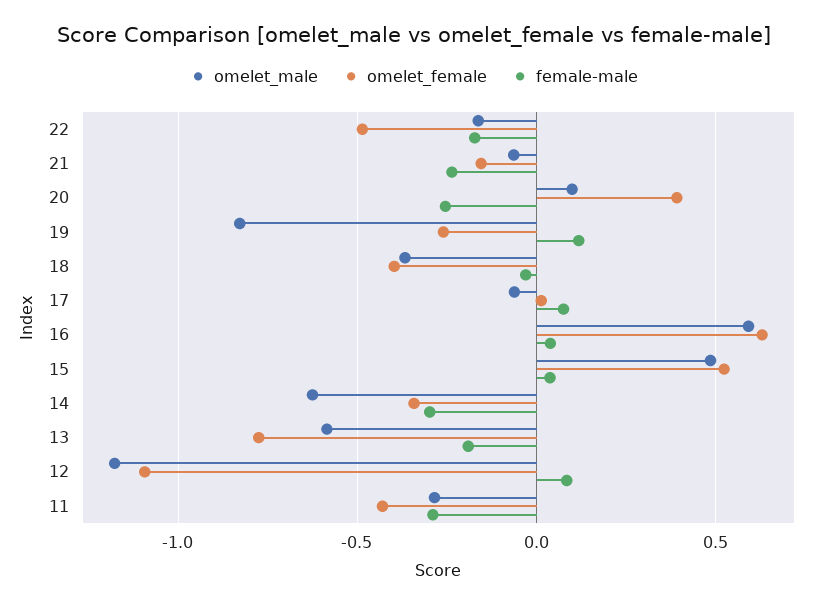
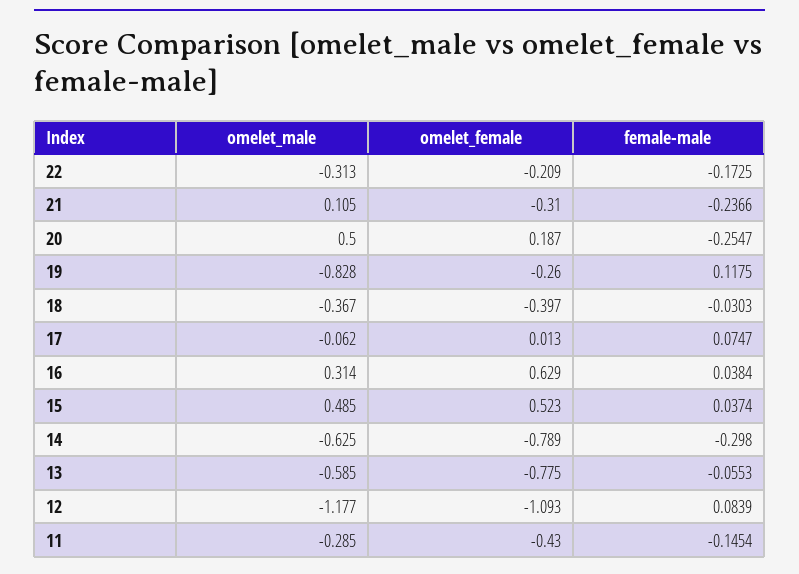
  {
    "omelet_male": {
-     "22": -0.15,
+     "22": -0.313,
-     "21": -0.05,
+     "21": 0.105,
-     "20": 0.1,
+     "20": 0.5,
      "19": -0.828,
      "18": -0.367,
      "17": -0.062,
-     "16": 0.6,
+     "16": 0.314,
      "15": 0.485,
      "14": -0.625,
      "13": -0.585,
      "12": -1.177,
      "11": -0.285
    },
    "omelet_female": {
-     "22": -0.5,
+     "22": -0.209,
-     "21": -0.15,
+     "21": -0.31,
-     "20": 0.4,
+     "20": 0.187,
      "19": -0.26,
      "18": -0.397,
      "17": 0.013,
      "16": 0.629,
      "15": 0.523,
-     "14": -0.35,
+     "14": -0.789,
      "13": -0.775,
      "12": -1.093,
      "11": -0.43
    },
    "female-male": {
      "22": -0.1725,
      "21": -0.2366,
      "20": -0.2547,
      "19": 0.1175,
      "18": -0.0303,
      "17": 0.0747,
      "16": 0.0384,
      "15": 0.0374,
      "14": -0.298,
-     "13": -0.2,
+     "13": -0.0553,
      "12": 0.0839,
-     "11": -0.3
+     "11": -0.1454
    }
  }

